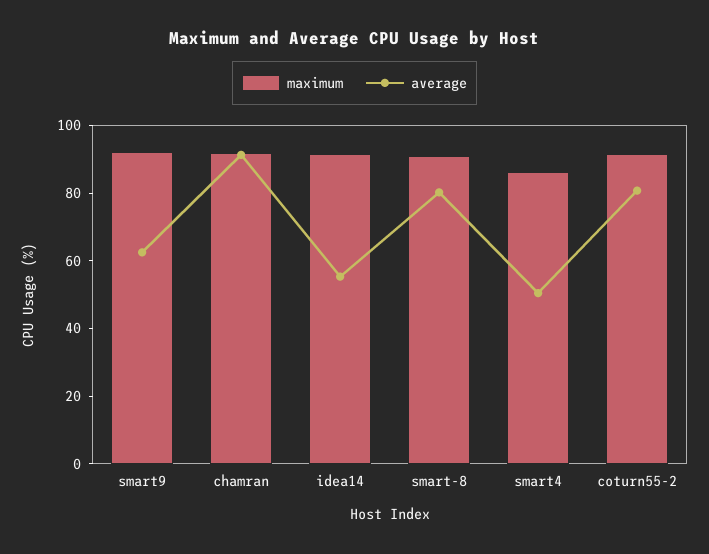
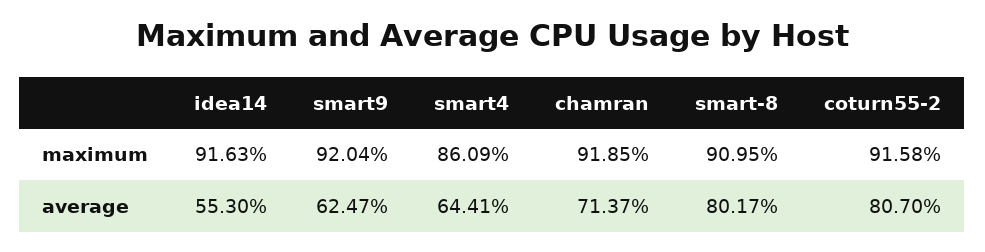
  {
    "maximum": {
      "smart9": 92.04,
      "chamran": 91.85,
      "idea14": 91.63,
      "smart-8": 90.95,
      "smart4": 86.09,
      "coturn55-2": 91.58
    },
    "average": {
      "smart9": 62.47,
-     "chamran": 90,
+     "chamran": 71.37,
      "idea14": 55.3,
      "smart-8": 80.17,
-     "smart4": 50,
+     "smart4": 64.41,
      "coturn55-2": 80.7
    }
  }

